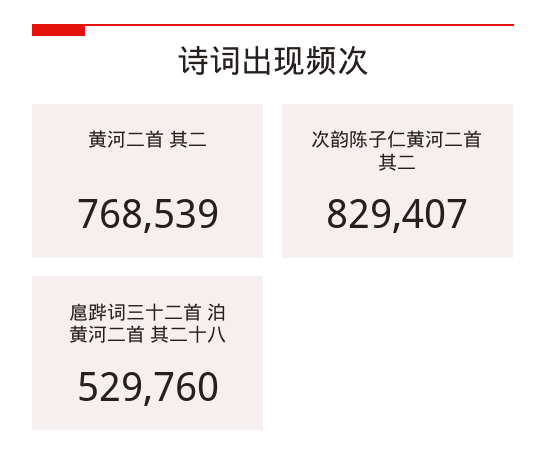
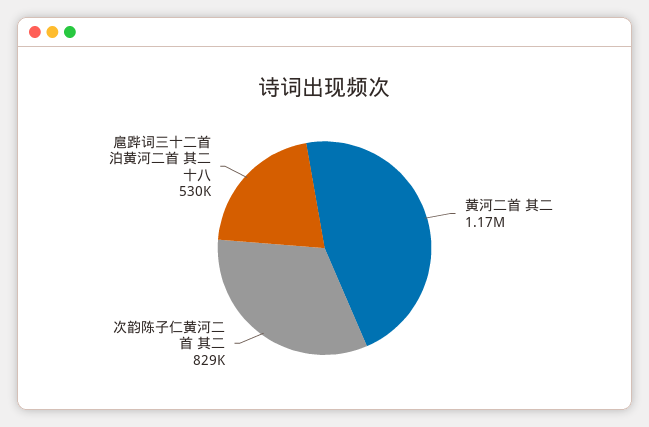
  {
-   "黄河二首 其二": 768539,
+   "黄河二首 其二": 1170000,
    "次韵陈子仁黄河二首 其二": 829407,
    "扈跸词三十二首 泊黄河二首 其二十八": 529760
  }

